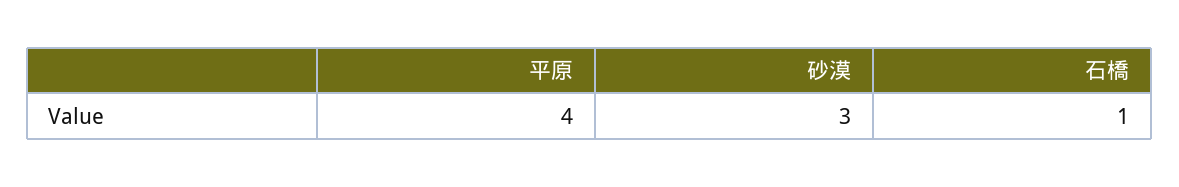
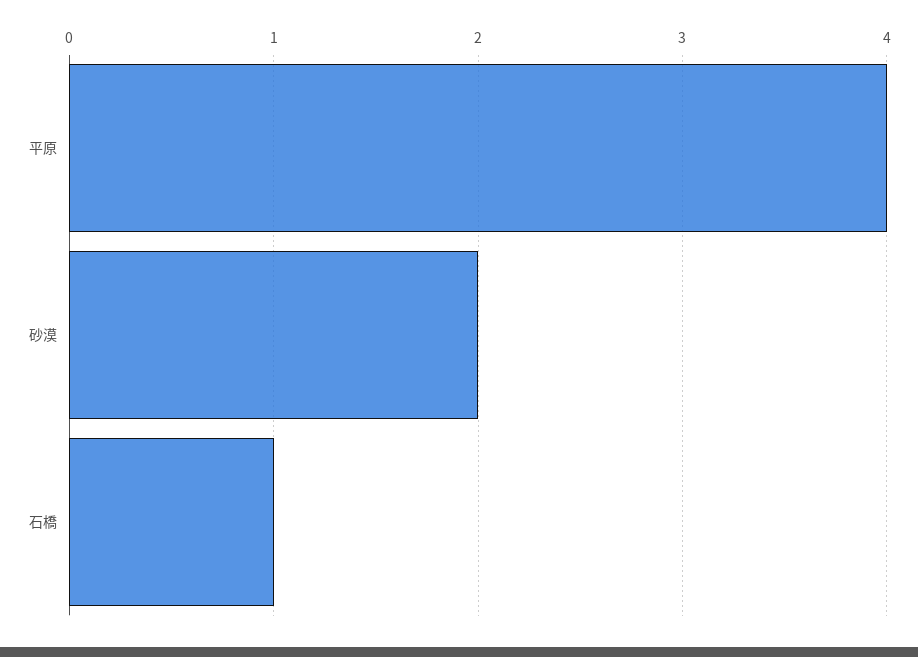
  {
    "平原": 4,
-   "砂漠": 3,
+   "砂漠": 2,
    "石橋": 1
  }

